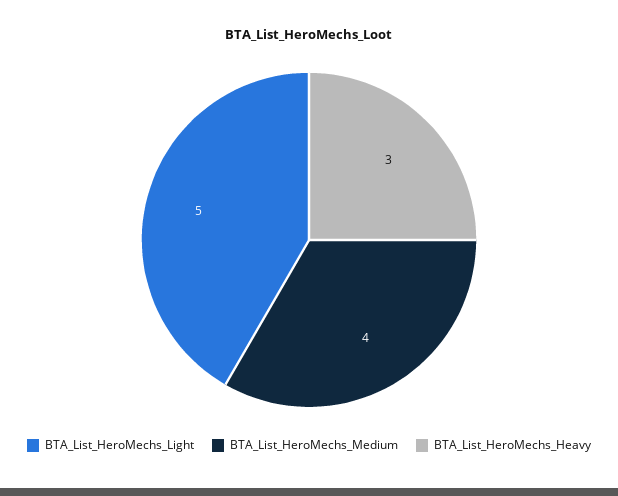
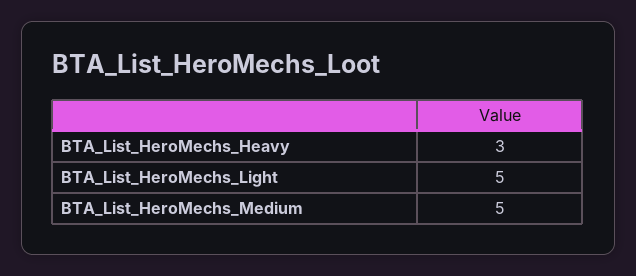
  {
    "BTA_List_HeroMechs_Light": 5,
-   "BTA_List_HeroMechs_Medium": 4,
+   "BTA_List_HeroMechs_Medium": 5,
    "BTA_List_HeroMechs_Heavy": 3
  }

